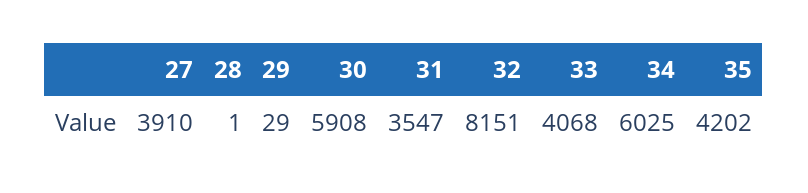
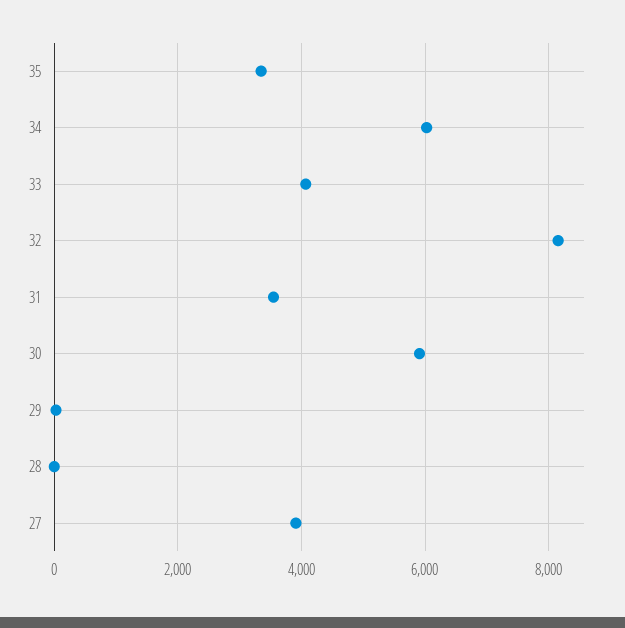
  {
    "27": 3910,
    "28": 1,
    "29": 29,
    "30": 5908,
    "31": 3547,
    "32": 8151,
    "33": 4068,
    "34": 6025,
-   "35": 4202
+   "35": 3400
  }

